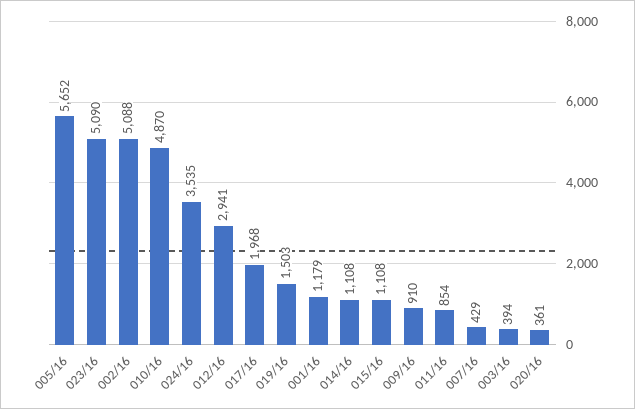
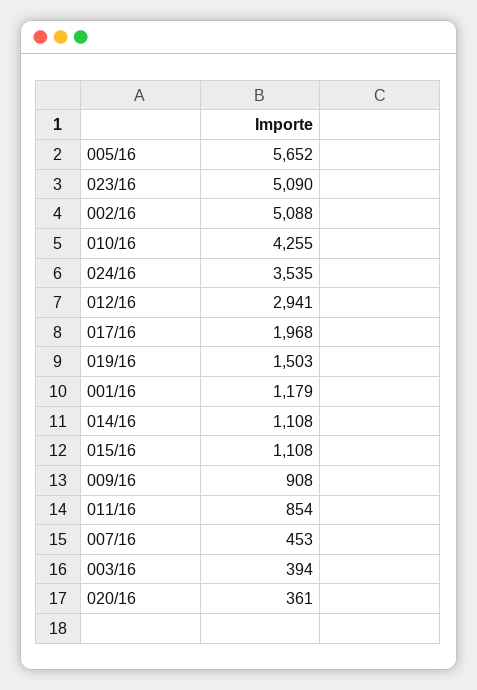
  {
    "005/16": 5652,
    "023/16": 5090,
    "002/16": 5088,
-   "010/16": 4870,
+   "010/16": 4255,
    "024/16": 3535,
    "012/16": 2941,
    "017/16": 1968,
    "019/16": 1503,
    "001/16": 1179,
    "014/16": 1108,
    "015/16": 1108,
-   "009/16": 910,
+   "009/16": 908,
    "011/16": 854,
-   "007/16": 429,
+   "007/16": 453,
    "003/16": 394,
    "020/16": 361
  }

